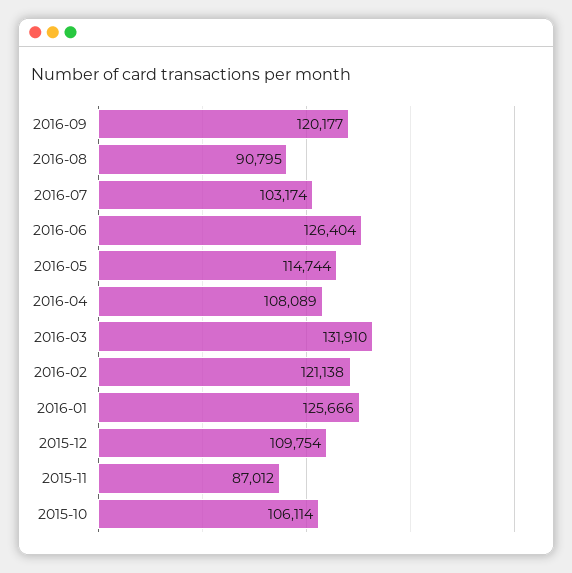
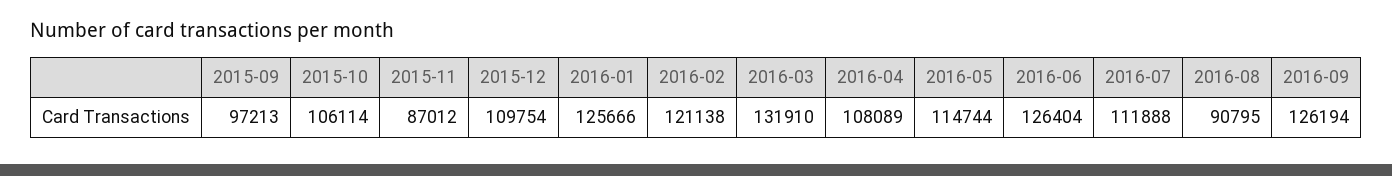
  {
-   "2016-09": 120177,
+   "2016-09": 126194,
    "2016-08": 90795,
-   "2016-07": 103174,
+   "2016-07": 111888,
    "2016-06": 126404,
    "2016-05": 114744,
    "2016-04": 108089,
    "2016-03": 131910,
    "2016-02": 121138,
    "2016-01": 125666,
    "2015-12": 109754,
    "2015-11": 87012,
-   "2015-10": 106114
+   "2015-10": 106114,
+   "2015-09": 97213
  }

